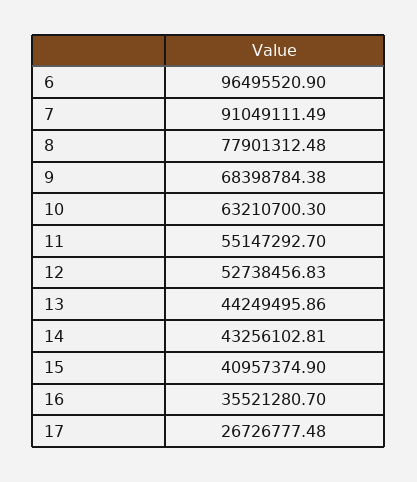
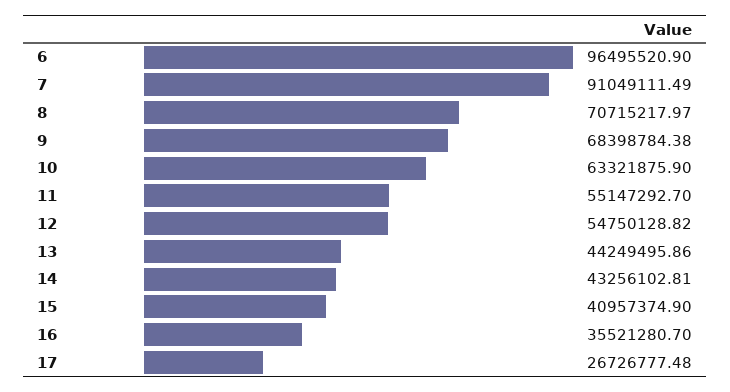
  {
    "6": 96495520.9,
    "7": 91049111.49,
-   "8": 77901312.48,
+   "8": 70715217.97,
    "9": 68398784.38,
-   "10": 63210700.3,
+   "10": 63321875.9,
    "11": 55147292.7,
-   "12": 52738456.83,
+   "12": 54750128.82,
    "13": 44249495.86,
    "14": 43256102.81,
    "15": 40957374.9,
    "16": 35521280.7,
    "17": 26726777.48
  }

